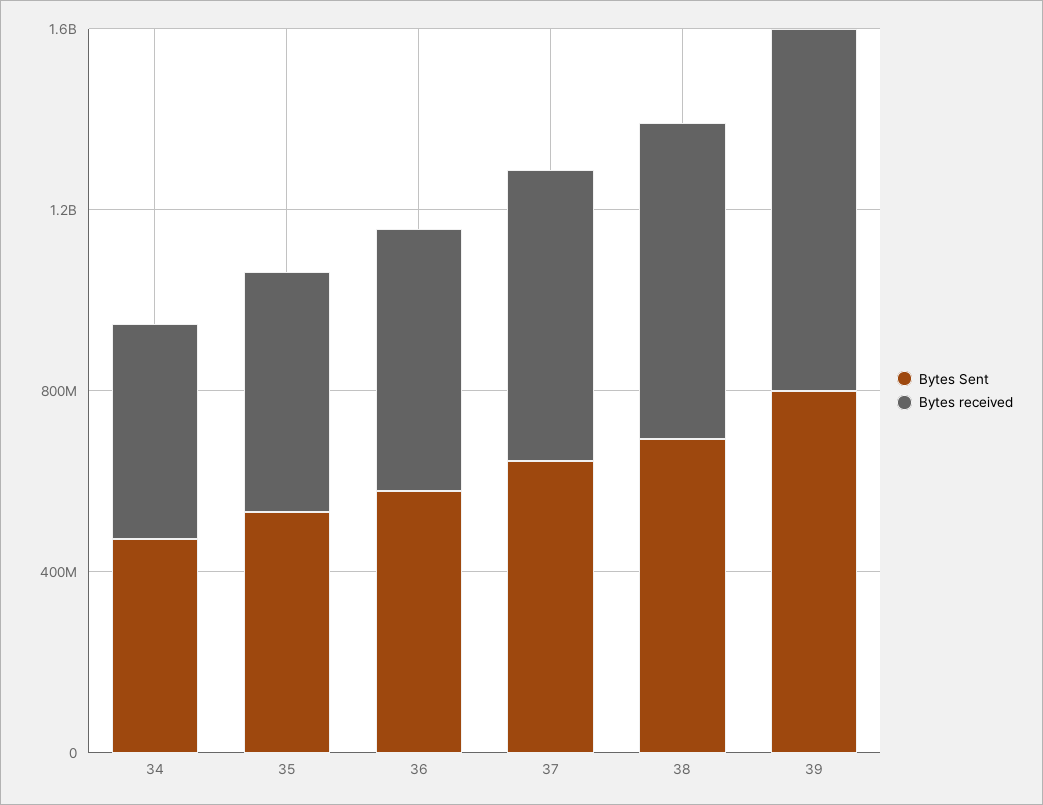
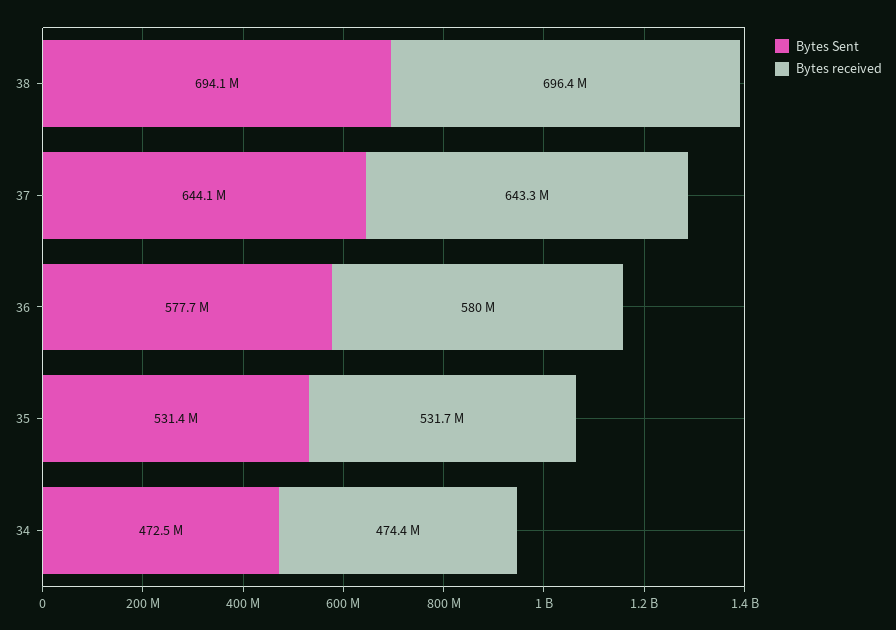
  {
    "Bytes Sent": {
      "34": 472500000,
      "35": 531400000,
      "36": 577700000,
      "37": 644100000,
-     "38": 694100000,
+     "38": 694100000
-     "39": 800000000
    },
    "Bytes received": {
      "34": 474400000,
      "35": 531700000,
      "36": 580000000,
      "37": 643300000,
-     "38": 696400000,
+     "38": 696400000
-     "39": 800000000
    }
  }

